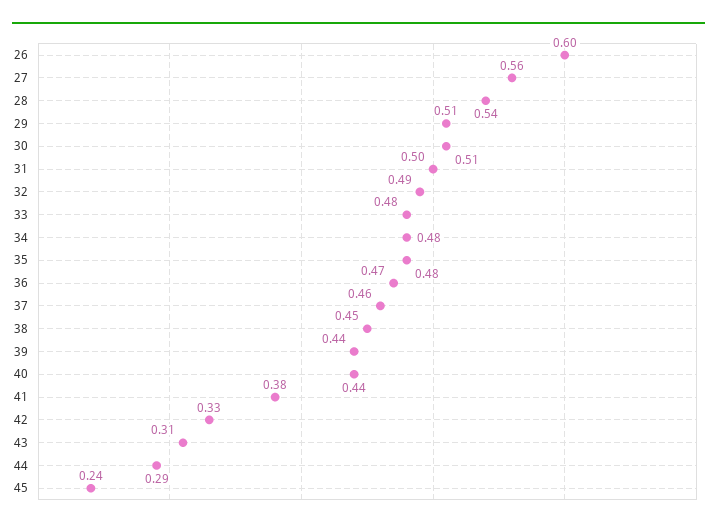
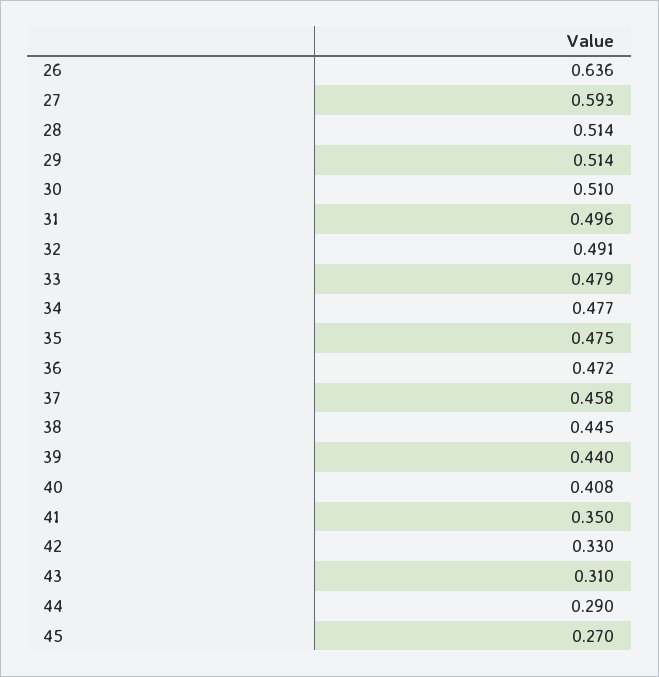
  {
-   "26": 0.6,
+   "26": 0.636,
-   "27": 0.56,
+   "27": 0.593,
-   "28": 0.54,
+   "28": 0.514,
    "29": 0.514,
    "30": 0.51,
    "31": 0.496,
    "32": 0.491,
    "33": 0.479,
    "34": 0.477,
    "35": 0.475,
    "36": 0.472,
    "37": 0.458,
    "38": 0.445,
    "39": 0.44,
-   "40": 0.44,
+   "40": 0.408,
-   "41": 0.38,
+   "41": 0.35,
    "42": 0.33,
    "43": 0.31,
    "44": 0.29,
-   "45": 0.24
+   "45": 0.27
  }

